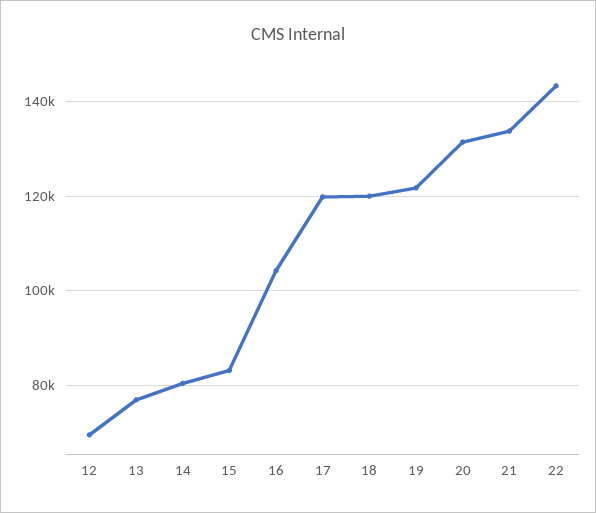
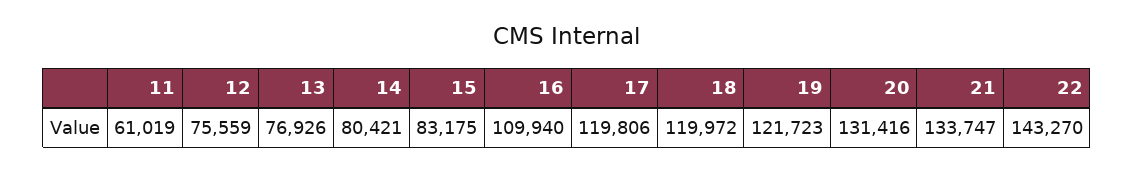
  {
-   "12": 70000,
+   "12": 75559,
    "13": 76926,
    "14": 80421,
    "15": 83175,
-   "16": 104000,
+   "16": 109940,
    "17": 119806,
    "18": 119972,
    "19": 121723,
    "20": 131416,
    "21": 133747,
-   "22": 143270
+   "22": 143270,
+   "11": 61019
  }

